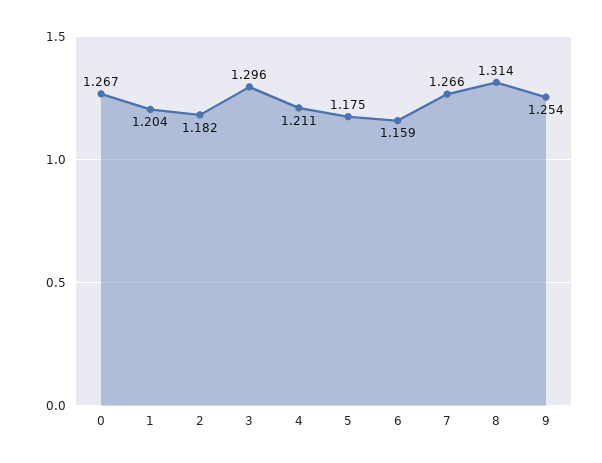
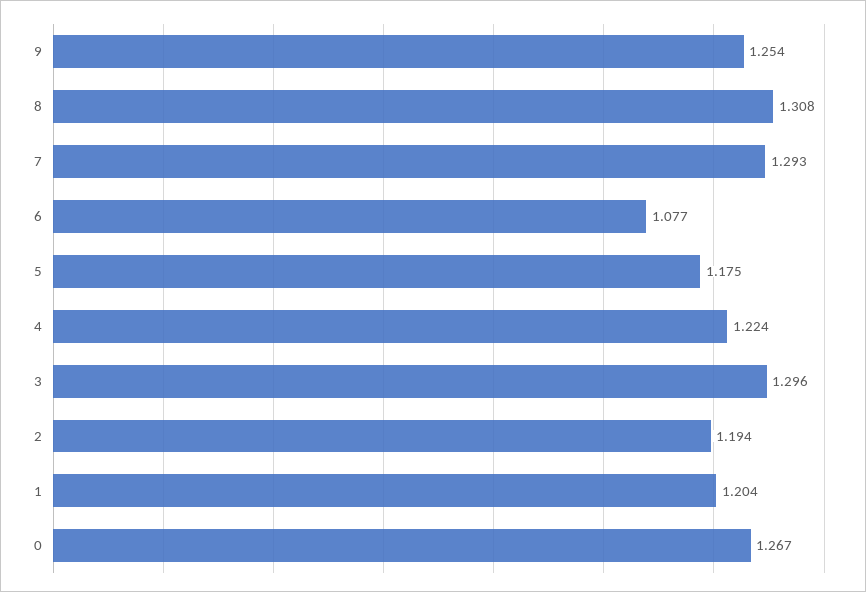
  {
    "0": 1.267,
    "1": 1.204,
-   "2": 1.182,
+   "2": 1.194,
    "3": 1.296,
-   "4": 1.211,
+   "4": 1.224,
    "5": 1.175,
-   "6": 1.159,
+   "6": 1.077,
-   "7": 1.266,
+   "7": 1.293,
-   "8": 1.314,
+   "8": 1.308,
    "9": 1.254
  }

